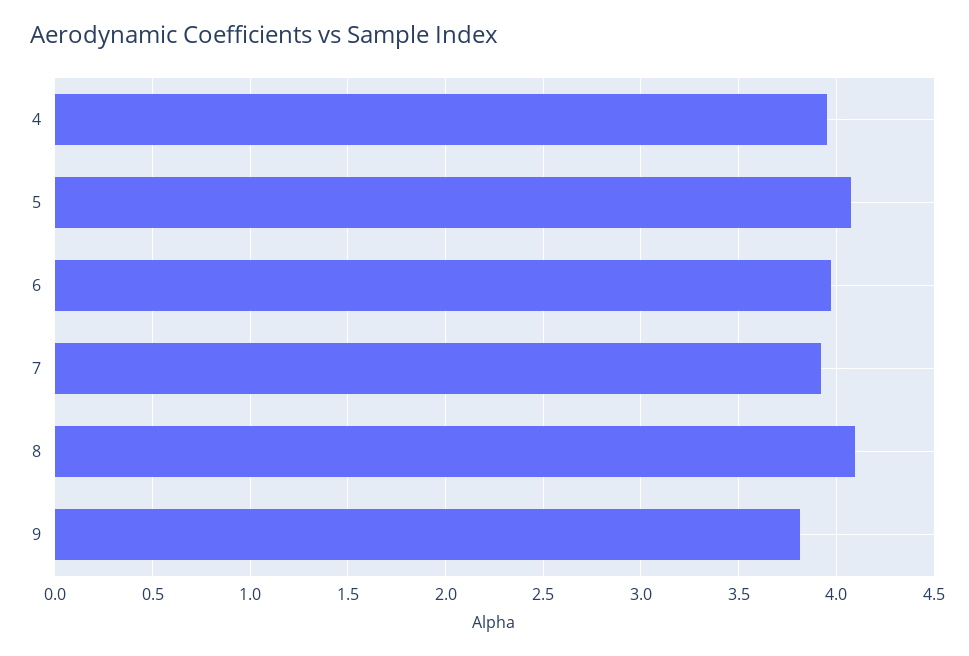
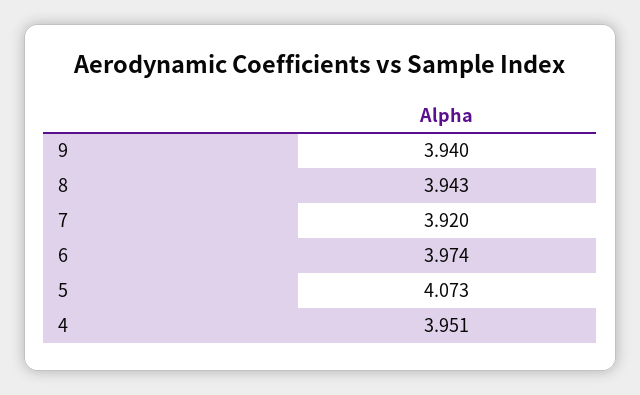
  {
    "4": 3.951,
    "5": 4.073,
    "6": 3.974,
    "7": 3.92,
-   "8": 4.1,
+   "8": 3.943,
-   "9": 3.8
+   "9": 3.94
  }

